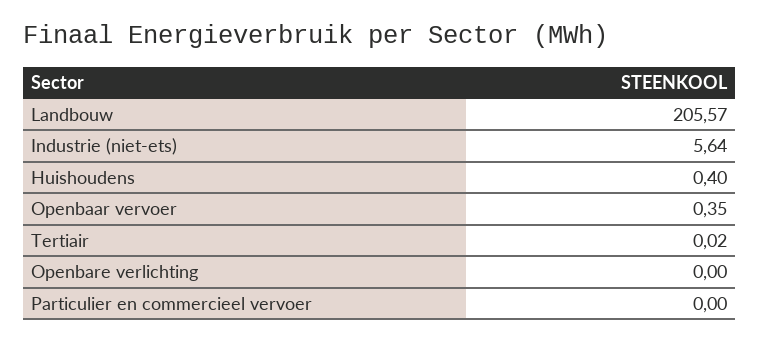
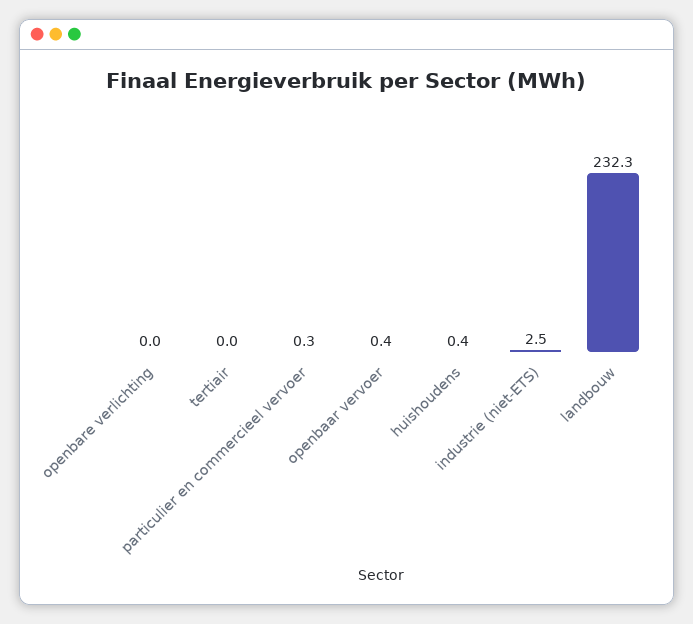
  {
-   "Landbouw": 205.57,
+   "Landbouw": 232.3,
-   "Industrie (niet-ets)": 5.64,
+   "Industrie (niet-ets)": 2.5,
    "Huishoudens": 0.4,
    "Openbaar vervoer": 0.35,
    "Tertiair": 0.02,
    "Openbare verlichting": 0,
-   "Particulier en commercieel vervoer": 0
+   "Particulier en commercieel vervoer": 0.3
  }

